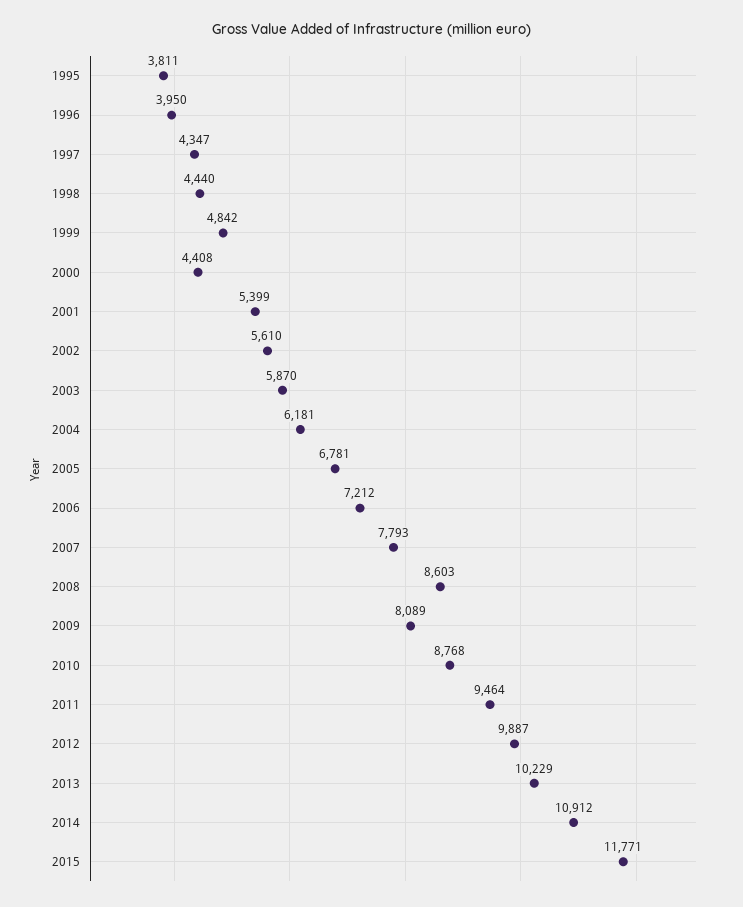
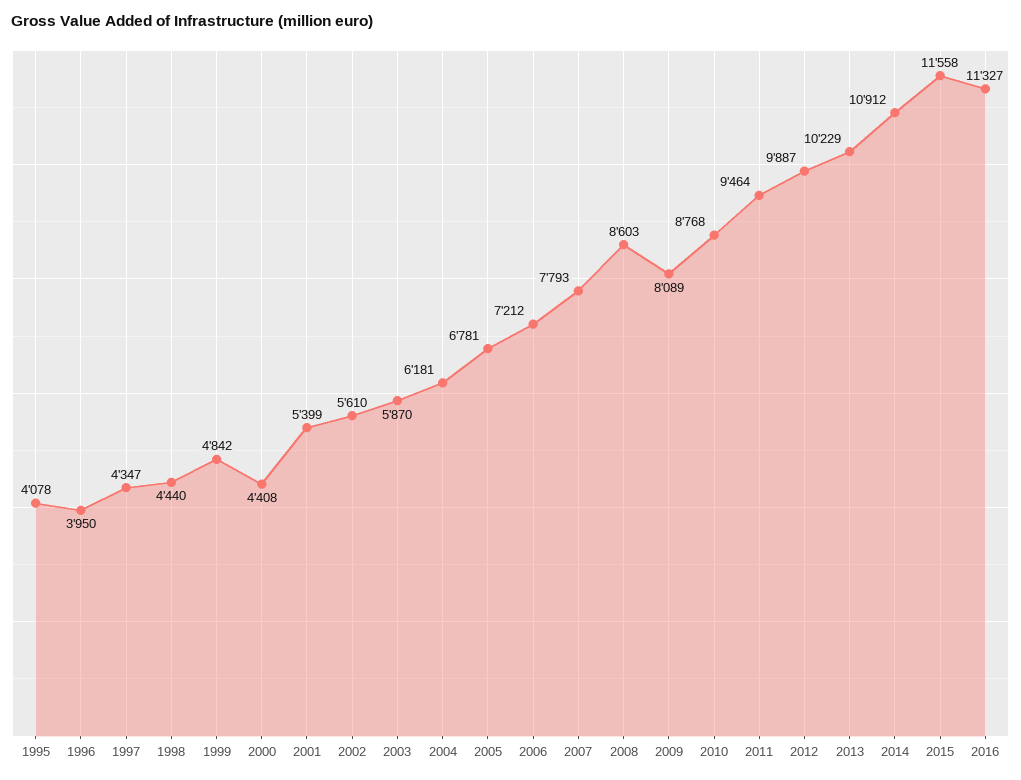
  {
-   "1995": 3811,
+   "1995": 4078,
    "1996": 3950,
    "1997": 4347,
    "1998": 4440,
    "1999": 4842,
    "2000": 4408,
    "2001": 5399,
    "2002": 5610,
    "2003": 5870,
    "2004": 6181,
    "2005": 6781,
    "2006": 7212,
    "2007": 7793,
    "2008": 8603,
    "2009": 8089,
    "2010": 8768,
    "2011": 9464,
    "2012": 9887,
    "2013": 10229,
    "2014": 10912,
-   "2015": 11771
+   "2015": 11558,
+   "2016": 11327
  }

